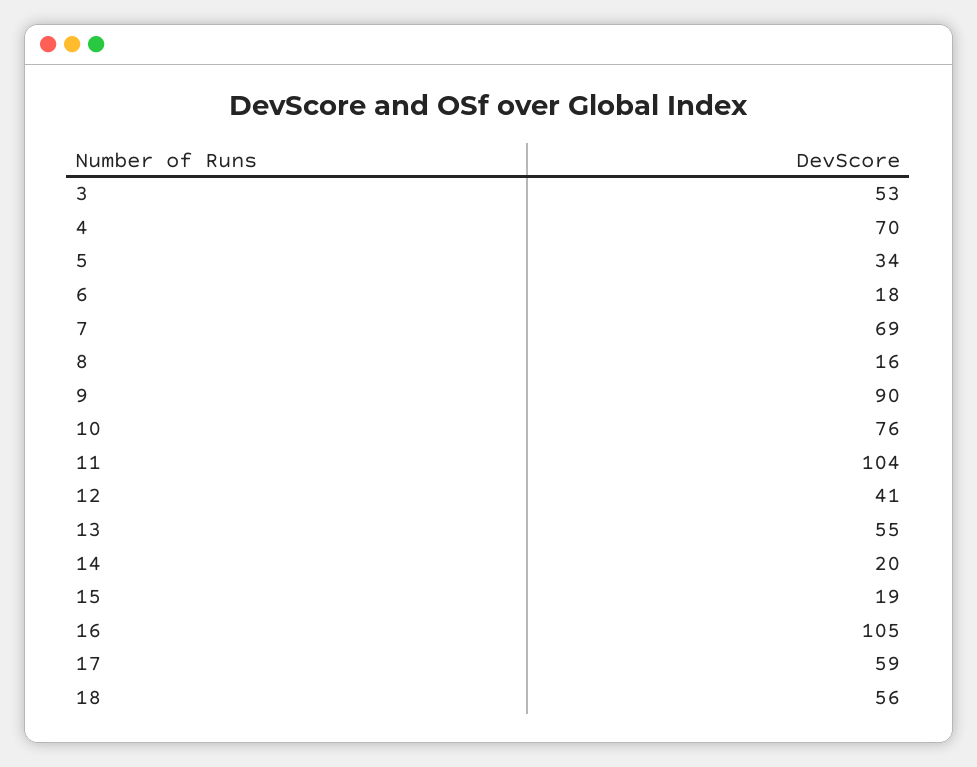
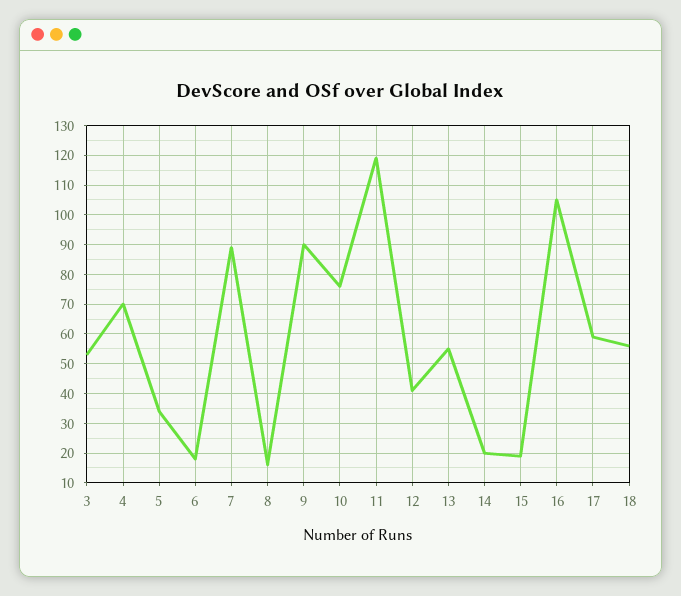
  {
    "3": 53,
    "4": 70,
    "5": 34,
    "6": 18,
-   "7": 69,
+   "7": 90,
    "8": 16,
    "9": 90,
    "10": 76,
-   "11": 104,
+   "11": 120,
    "12": 41,
    "13": 55,
    "14": 20,
    "15": 19,
    "16": 105,
    "17": 59,
    "18": 56
  }

